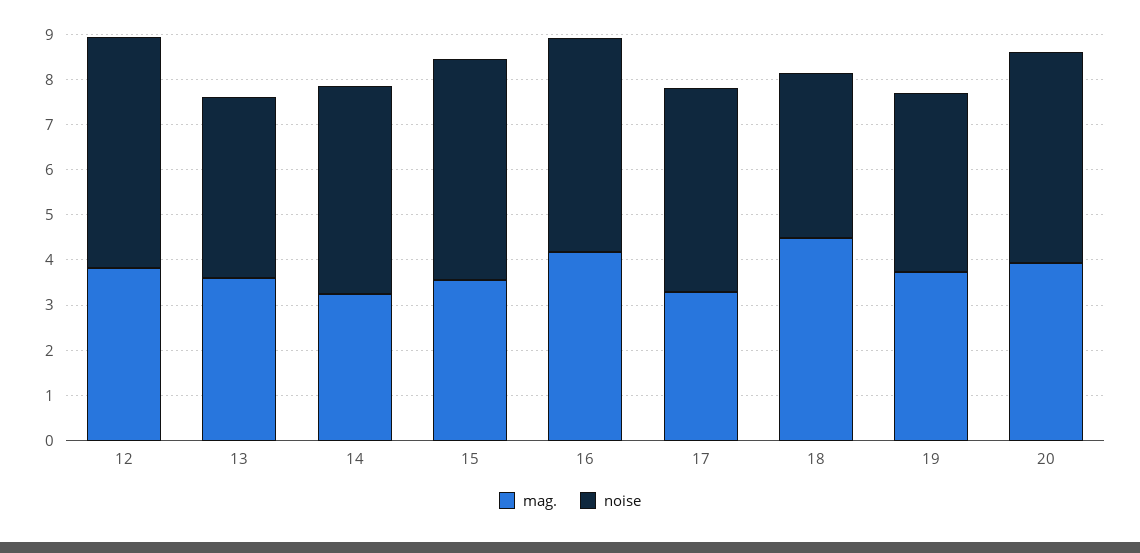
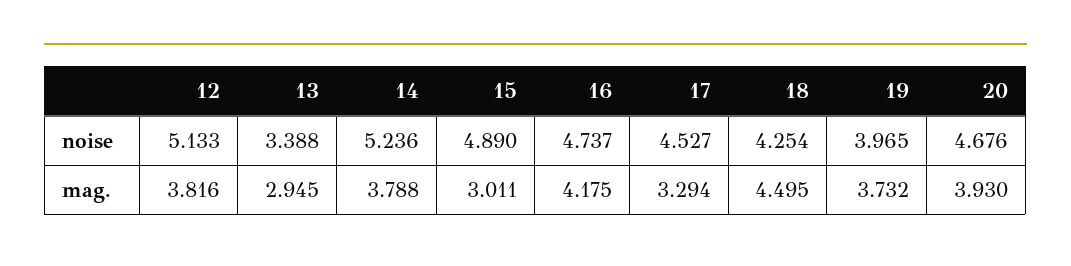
  {
    "mag.": {
      "12": 3.816,
-     "13": 3.6,
+     "13": 2.945,
-     "14": 3.2,
+     "14": 3.788,
-     "15": 3.6,
+     "15": 3.011,
      "16": 4.175,
      "17": 3.294,
      "18": 4.495,
      "19": 3.732,
      "20": 3.93
    },
    "noise": {
      "12": 5.133,
-     "13": 4,
+     "13": 3.388,
-     "14": 4.6,
+     "14": 5.236,
      "15": 4.89,
      "16": 4.737,
      "17": 4.527,
-     "18": 3.6,
+     "18": 4.254,
      "19": 3.965,
      "20": 4.676
    }
  }

